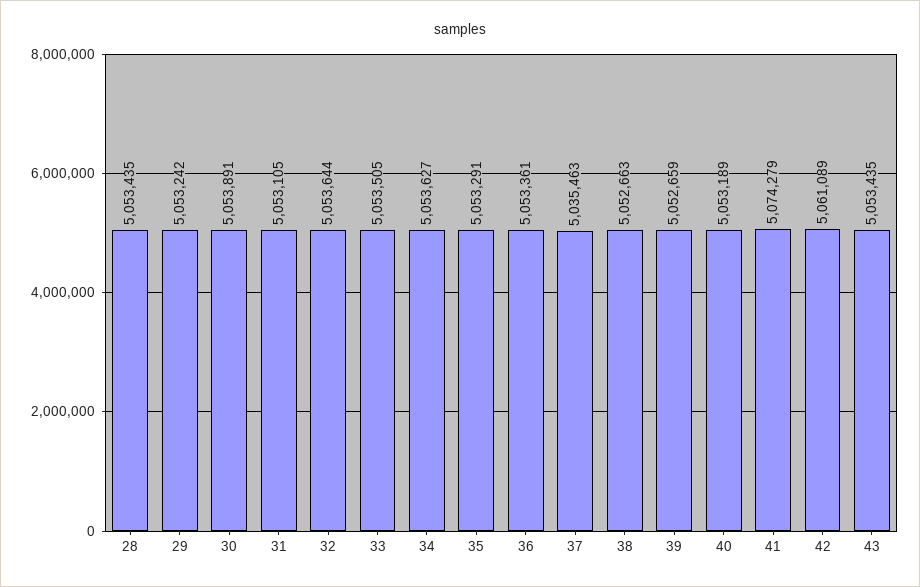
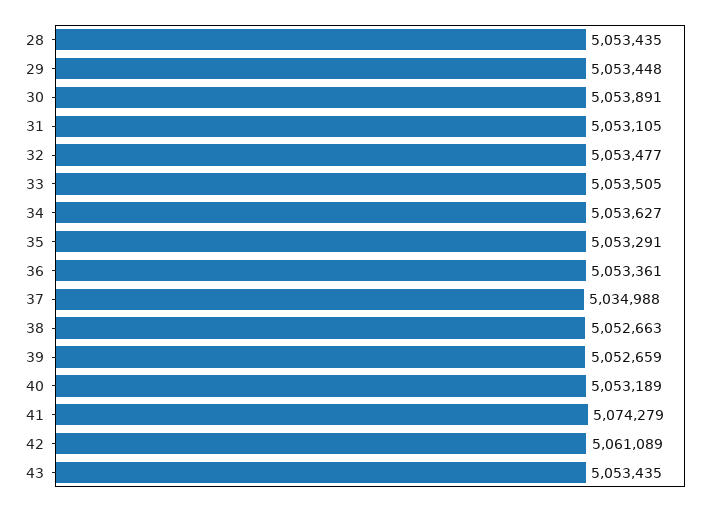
  {
    "28": 5053435,
-   "29": 5053242,
+   "29": 5053448,
    "30": 5053891,
    "31": 5053105,
-   "32": 5053644,
+   "32": 5053477,
    "33": 5053505,
    "34": 5053627,
    "35": 5053291,
    "36": 5053361,
-   "37": 5035463,
+   "37": 5034988,
    "38": 5052663,
    "39": 5052659,
    "40": 5053189,
    "41": 5074279,
    "42": 5061089,
    "43": 5053435
  }

